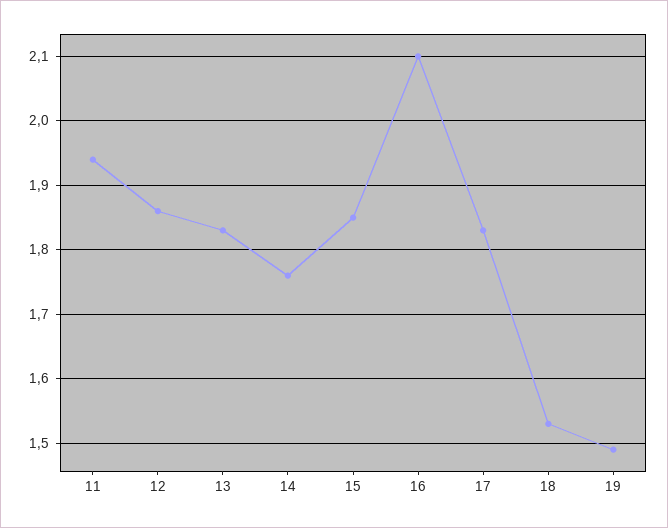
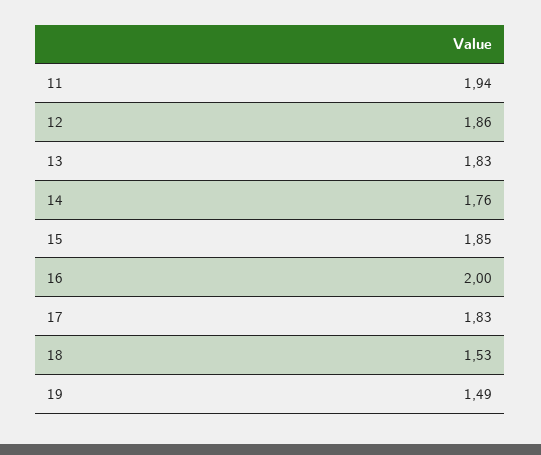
  {
    "11": 1.94,
    "12": 1.86,
    "13": 1.83,
    "14": 1.76,
    "15": 1.85,
-   "16": 2.1,
+   "16": 2,
    "17": 1.83,
    "18": 1.53,
    "19": 1.49
  }

